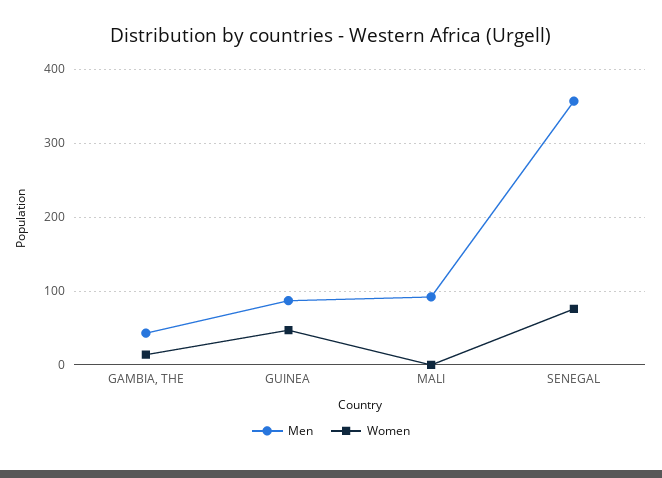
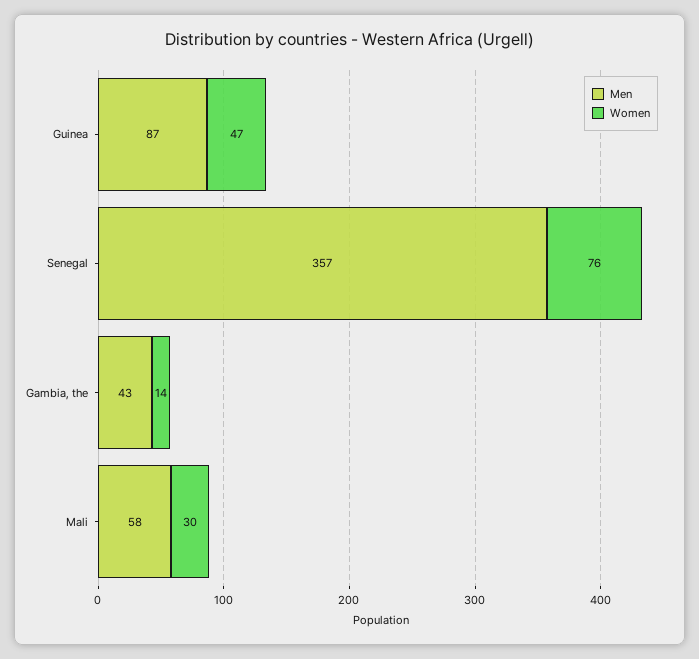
  {
    "Men": {
      "GAMBIA, THE": 43,
      "GUINEA": 87,
-     "MALI": 90,
+     "MALI": 58,
      "SENEGAL": 357
    },
    "Women": {
      "GAMBIA, THE": 14,
      "GUINEA": 47,
-     "MALI": 0,
+     "MALI": 30,
      "SENEGAL": 76
    }
  }

